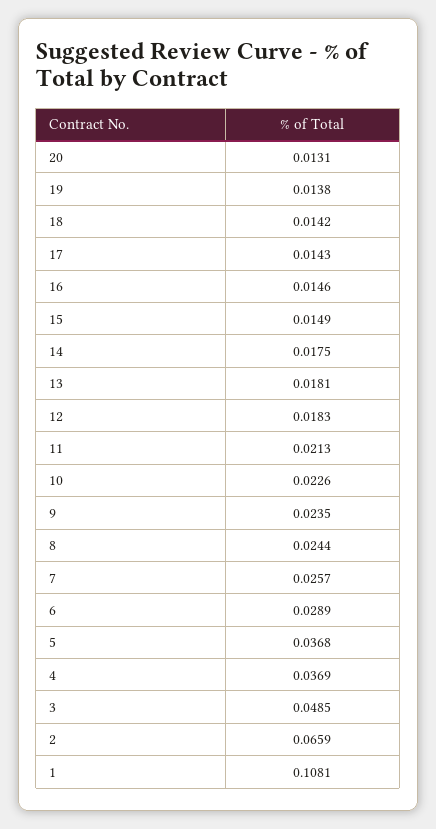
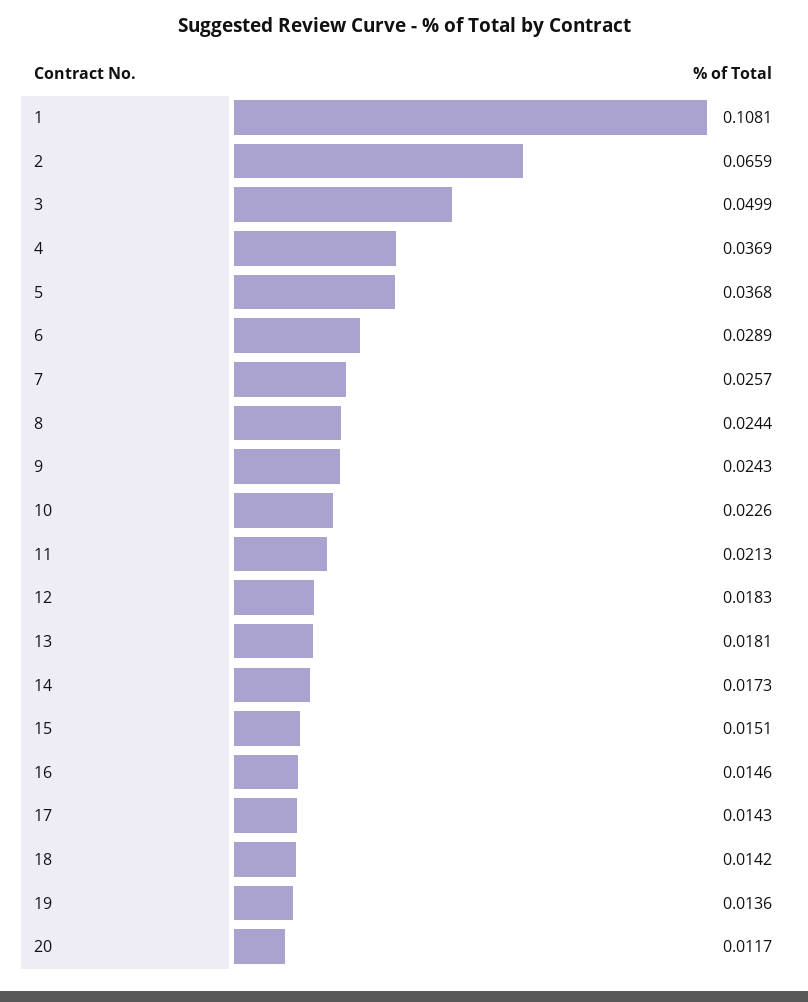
  {
-   "20": 0.0131,
+   "20": 0.0117,
-   "19": 0.0138,
+   "19": 0.0136,
    "18": 0.0142,
    "17": 0.0143,
    "16": 0.0146,
-   "15": 0.0149,
+   "15": 0.0151,
-   "14": 0.0175,
+   "14": 0.0173,
    "13": 0.0181,
    "12": 0.0183,
    "11": 0.0213,
    "10": 0.0226,
-   "9": 0.0235,
+   "9": 0.0243,
    "8": 0.0244,
    "7": 0.0257,
    "6": 0.0289,
    "5": 0.0368,
    "4": 0.0369,
-   "3": 0.0485,
+   "3": 0.0499,
    "2": 0.0659,
    "1": 0.1081
  }

